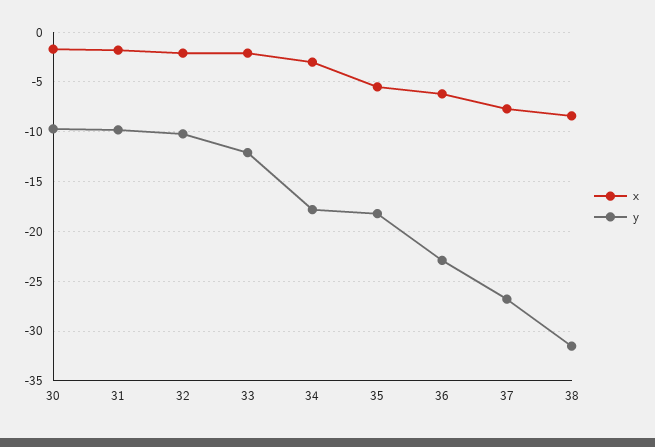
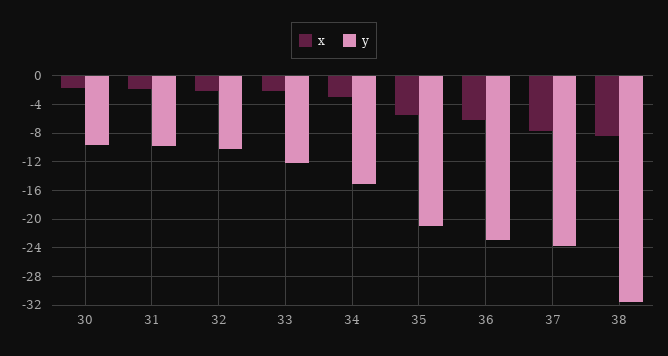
  {
    "x": {
      "30": -2,
      "31": -2,
      "32": -2,
      "33": -2,
      "34": -3,
      "35": -6,
      "36": -6,
      "37": -8,
      "38": -8
    },
    "y": {
      "30": -10,
      "31": -10,
      "32": -10,
      "33": -12,
-     "34": -18,
+     "34": -15,
-     "35": -18,
+     "35": -21,
      "36": -23,
-     "37": -27,
+     "37": -24,
      "38": -32
    }
  }

